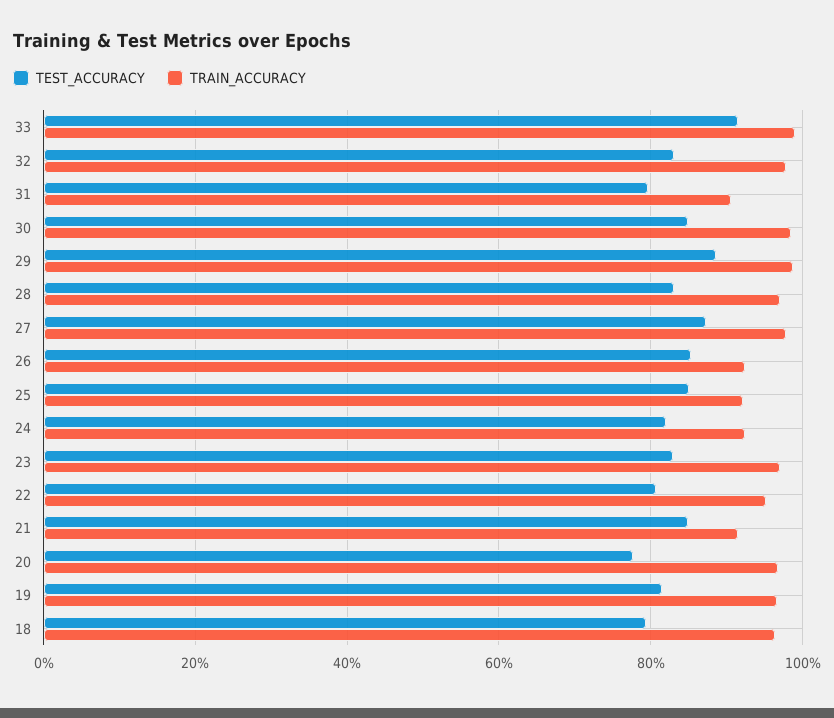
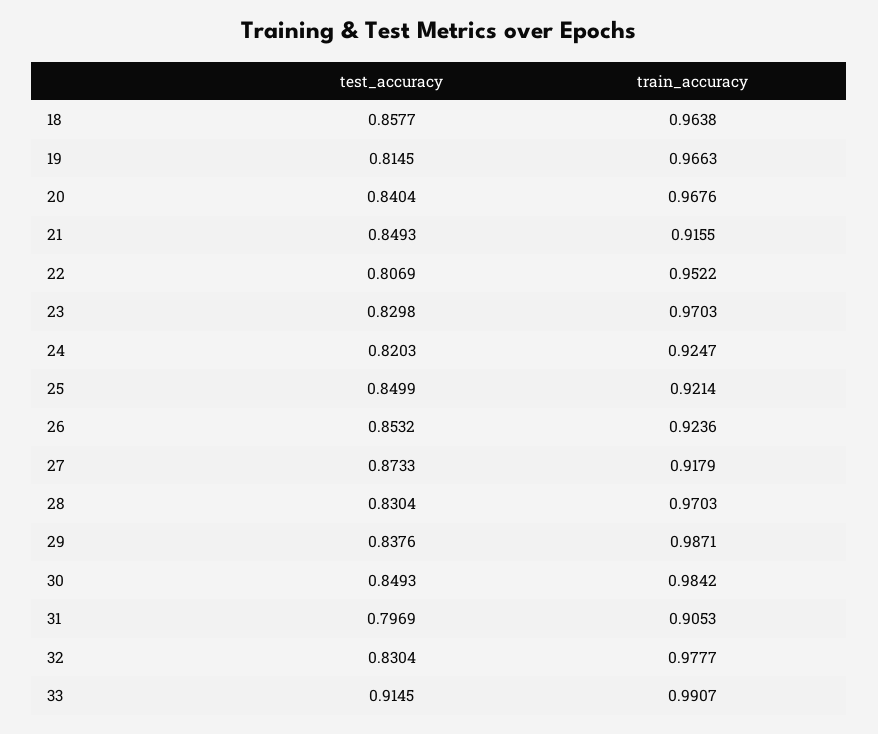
  {
    "TEST_ACCURACY": {
      "33": 0.9145,
      "32": 0.8304,
      "31": 0.7969,
      "30": 0.8493,
-     "29": 0.88,
+     "29": 0.8376,
      "28": 0.8304,
      "27": 0.8733,
      "26": 0.8532,
      "25": 0.8499,
      "24": 0.8203,
      "23": 0.8298,
      "22": 0.8069,
      "21": 0.8493,
-     "20": 0.78,
+     "20": 0.8404,
      "19": 0.8145,
-     "18": 0.8
+     "18": 0.8577
    },
    "TRAIN_ACCURACY": {
      "33": 0.9907,
      "32": 0.9777,
      "31": 0.9053,
      "30": 0.9842,
      "29": 0.9871,
      "28": 0.9703,
-     "27": 0.98,
+     "27": 0.9179,
      "26": 0.9236,
      "25": 0.9214,
      "24": 0.9247,
      "23": 0.9703,
      "22": 0.9522,
      "21": 0.9155,
      "20": 0.9676,
      "19": 0.9663,
      "18": 0.9638
    }
  }

